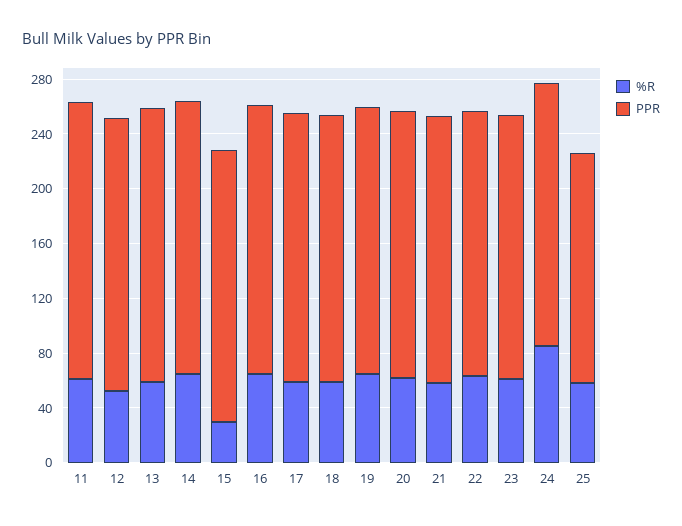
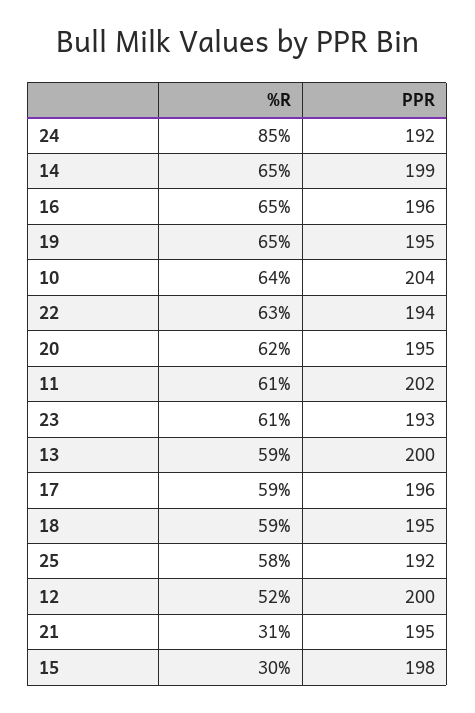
  {
    "%R": {
      "11": 61,
      "12": 52,
      "13": 59,
      "14": 65,
      "15": 30,
      "16": 65,
      "17": 59,
      "18": 59,
      "19": 65,
      "20": 62,
-     "21": 60,
+     "21": 31,
      "22": 63,
      "23": 61,
      "24": 85,
-     "25": 58
+     "25": 58,
+     "10": 64
    },
    "PPR": {
      "11": 202,
      "12": 200,
      "13": 200,
      "14": 199,
      "15": 198,
      "16": 196,
      "17": 196,
      "18": 195,
      "19": 195,
      "20": 195,
      "21": 195,
      "22": 194,
      "23": 193,
      "24": 192,
-     "25": 170
+     "25": 192,
+     "10": 204
    }
  }

